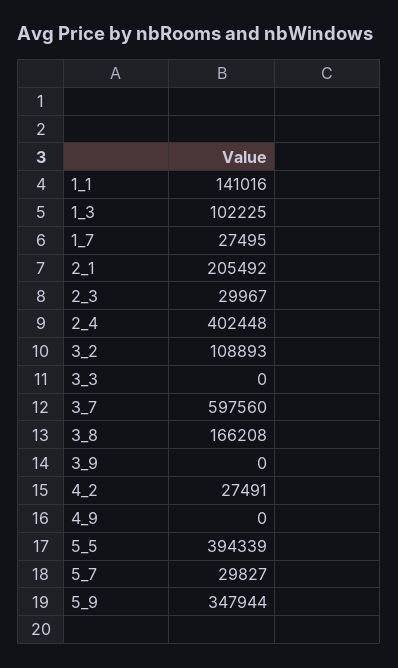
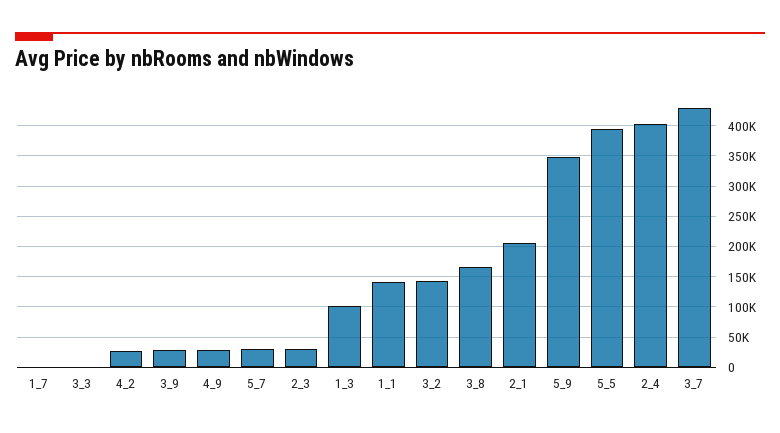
  {
    "1_1": 141016,
    "1_3": 102225,
-   "1_7": 27495,
+   "1_7": 0,
    "2_1": 205492,
    "2_3": 29967,
    "2_4": 402448,
-   "3_2": 108893,
+   "3_2": 140000,
    "3_3": 0,
-   "3_7": 597560,
+   "3_7": 430000,
    "3_8": 166208,
-   "3_9": 0,
+   "3_9": 30000,
    "4_2": 27491,
-   "4_9": 0,
+   "4_9": 30000,
    "5_5": 394339,
    "5_7": 29827,
    "5_9": 347944
  }

